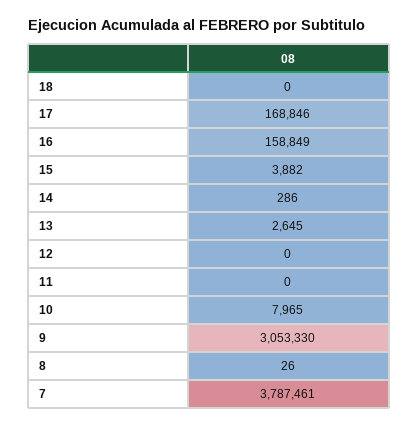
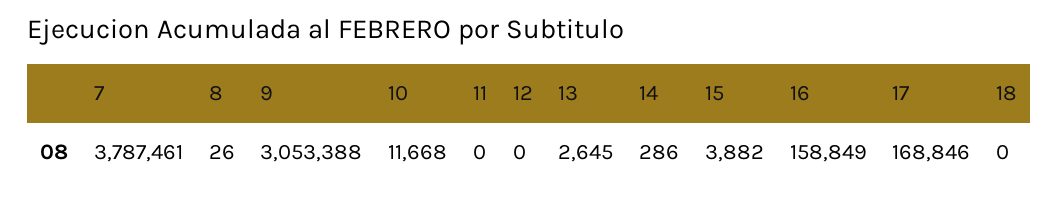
  {
    "18": 0,
    "17": 168846,
    "16": 158849,
    "15": 3882,
    "14": 286,
    "13": 2645,
    "12": 0,
    "11": 0,
-   "10": 7965,
+   "10": 11668,
-   "9": 3053330,
+   "9": 3053388,
    "8": 26,
    "7": 3787461
  }

